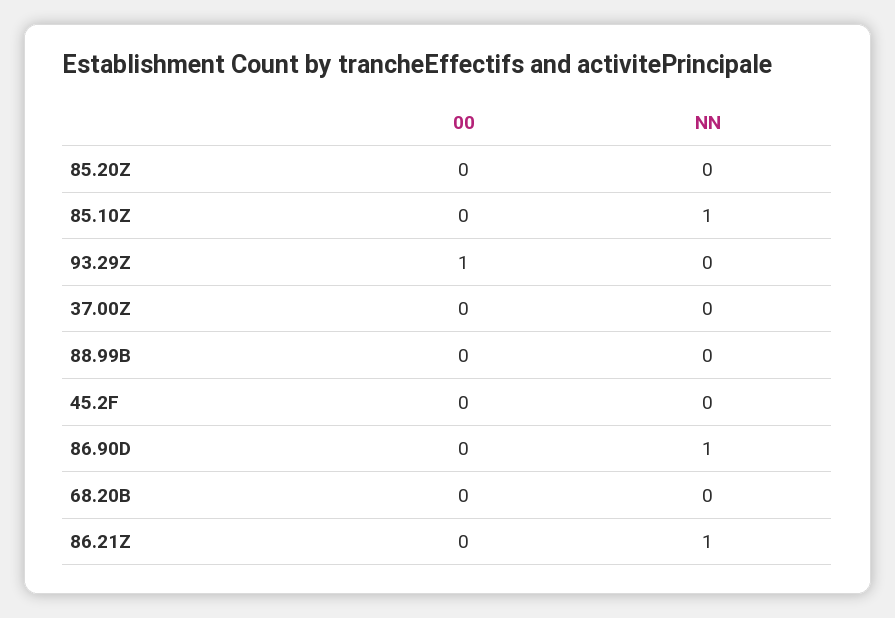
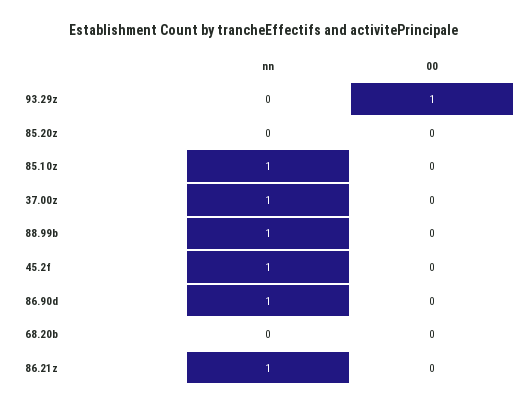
  {
    "00": {
      "85.20Z": 0,
      "85.10Z": 0,
      "93.29Z": 1,
      "37.00Z": 0,
      "88.99B": 0,
      "45.2F": 0,
      "86.90D": 0,
      "68.20B": 0,
      "86.21Z": 0
    },
    "NN": {
      "85.20Z": 0,
      "85.10Z": 1,
      "93.29Z": 0,
-     "37.00Z": 0,
+     "37.00Z": 1,
-     "88.99B": 0,
+     "88.99B": 1,
-     "45.2F": 0,
+     "45.2F": 1,
      "86.90D": 1,
      "68.20B": 0,
      "86.21Z": 1
    }
  }

